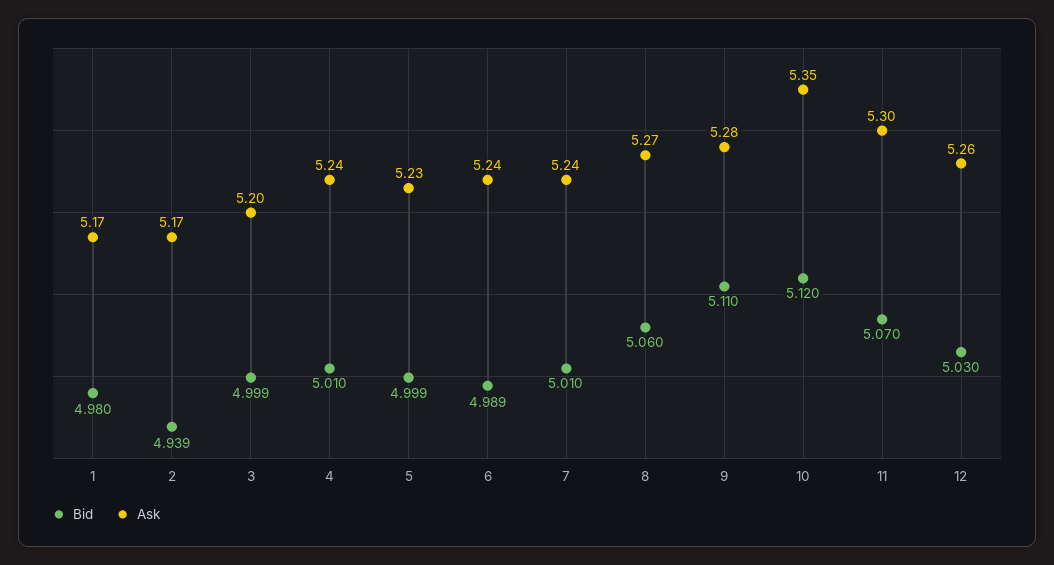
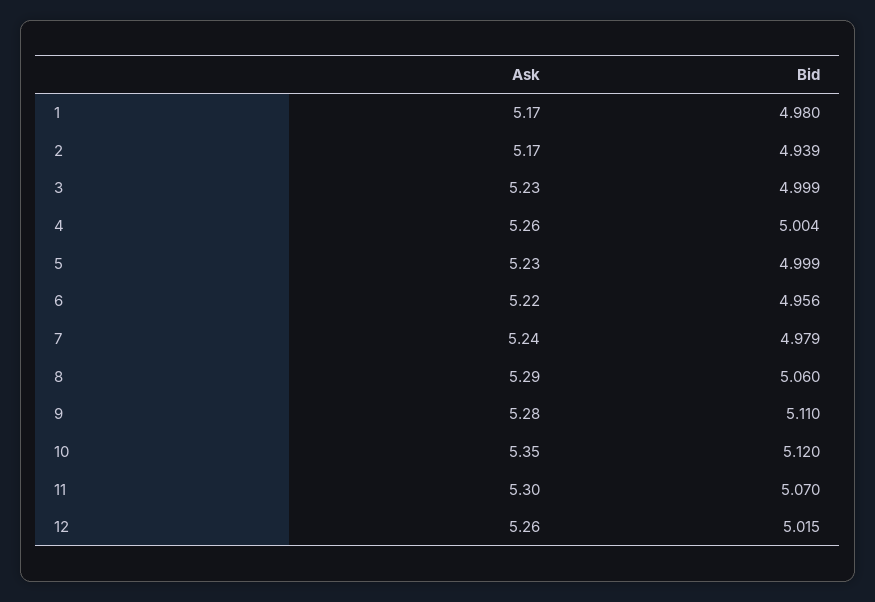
  {
    "Bid": {
      "1": 4.98,
      "2": 4.939,
      "3": 4.999,
-     "4": 5.01,
+     "4": 5.004,
      "5": 4.999,
-     "6": 4.989,
+     "6": 4.956,
-     "7": 5.01,
+     "7": 4.979,
      "8": 5.06,
      "9": 5.11,
      "10": 5.12,
      "11": 5.07,
-     "12": 5.03
+     "12": 5.015
    },
    "Ask": {
      "1": 5.17,
      "2": 5.17,
-     "3": 5.2,
+     "3": 5.23,
-     "4": 5.24,
+     "4": 5.26,
      "5": 5.23,
-     "6": 5.24,
+     "6": 5.22,
      "7": 5.24,
-     "8": 5.27,
+     "8": 5.29,
      "9": 5.28,
      "10": 5.35,
      "11": 5.3,
      "12": 5.26
    }
  }

